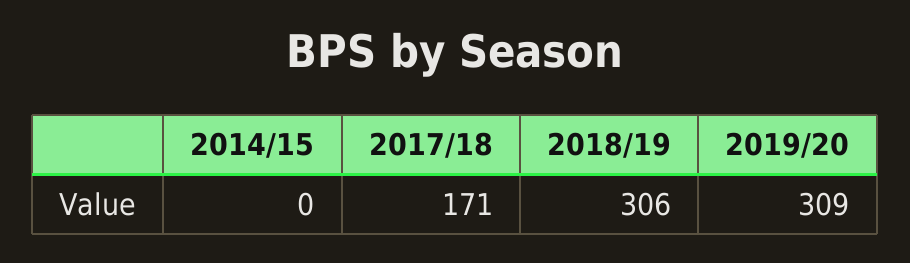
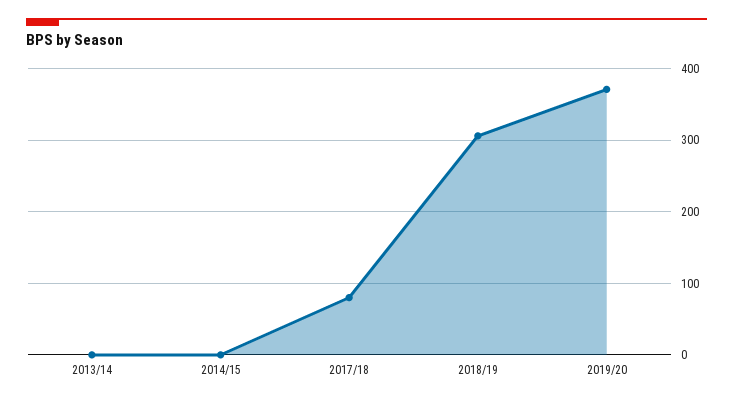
  {
    "2014/15": 0,
-   "2017/18": 171,
+   "2017/18": 80,
    "2018/19": 306,
-   "2019/20": 309
+   "2019/20": 370,
+   "2013/14": 0
  }

